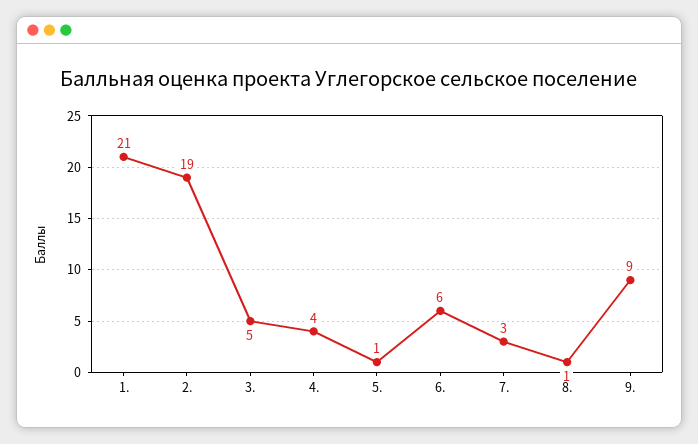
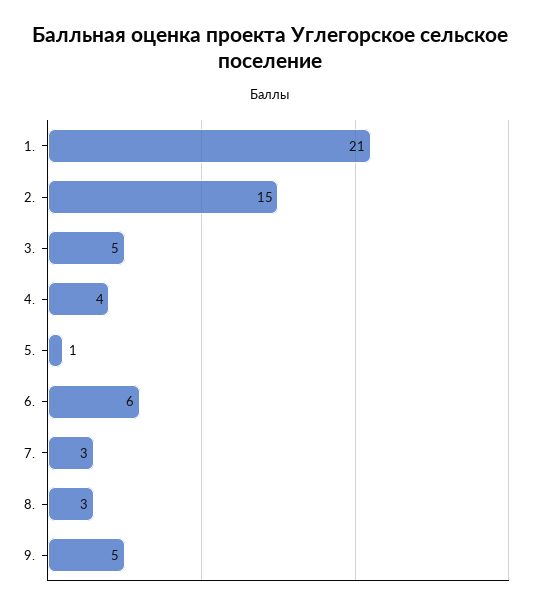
  {
    "1.": 21,
-   "2.": 19,
+   "2.": 15,
    "3.": 5,
    "4.": 4,
    "5.": 1,
    "6.": 6,
    "7.": 3,
-   "8.": 1,
+   "8.": 3,
-   "9.": 9
+   "9.": 5
  }

